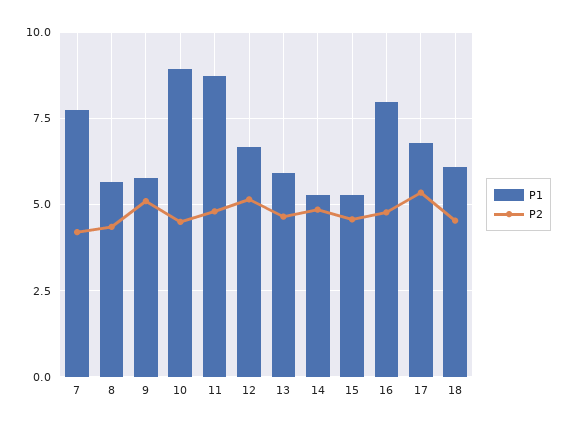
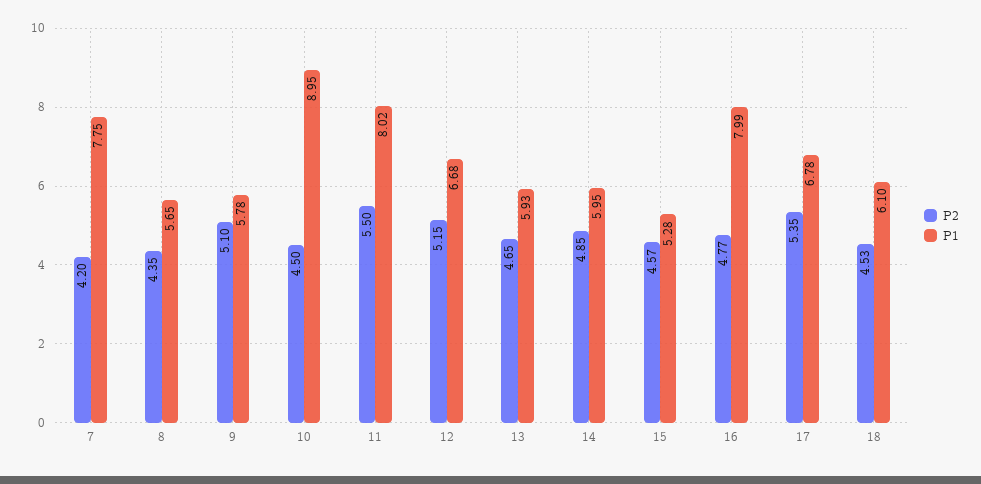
  {
    "P1": {
      "7": 7.75,
      "8": 5.65,
      "9": 5.78,
      "10": 8.95,
-     "11": 8.75,
+     "11": 8.02,
      "12": 6.68,
      "13": 5.93,
-     "14": 5.25,
+     "14": 5.95,
      "15": 5.28,
      "16": 7.99,
      "17": 6.78,
      "18": 6.1
    },
    "P2": {
      "7": 4.2,
      "8": 4.35,
      "9": 5.1,
      "10": 4.5,
-     "11": 4.75,
+     "11": 5.5,
      "12": 5.15,
      "13": 4.65,
      "14": 4.85,
      "15": 4.57,
      "16": 4.77,
      "17": 5.35,
      "18": 4.53
    }
  }

